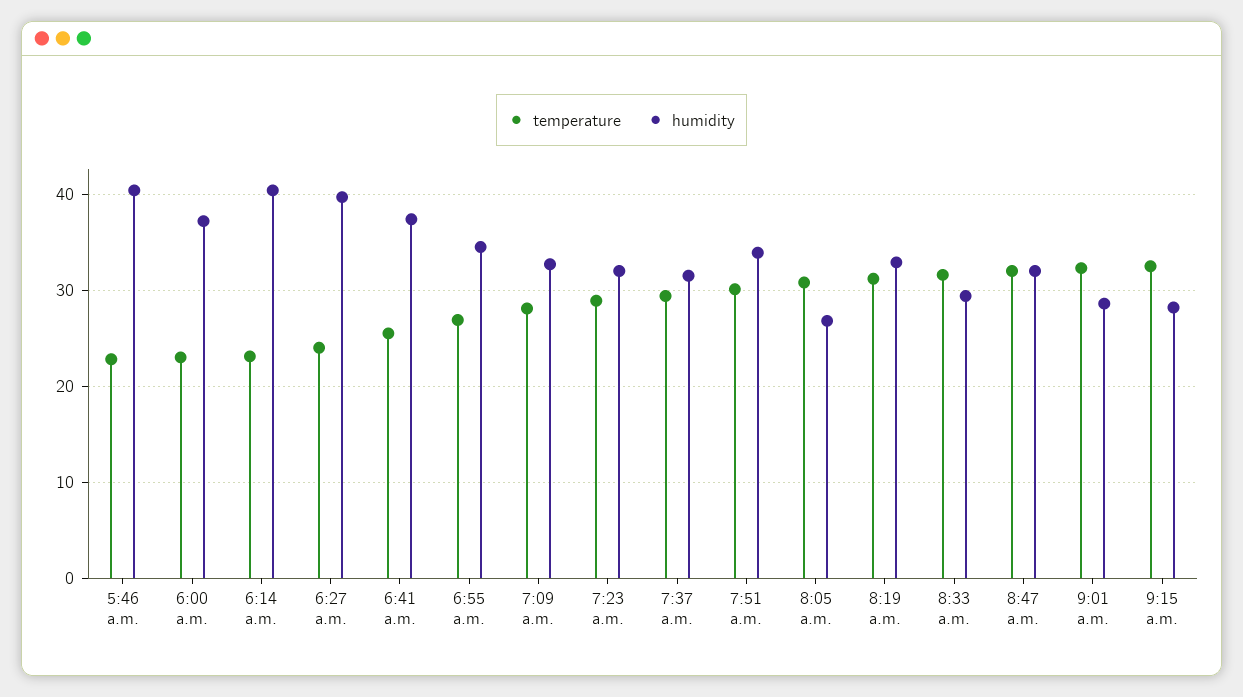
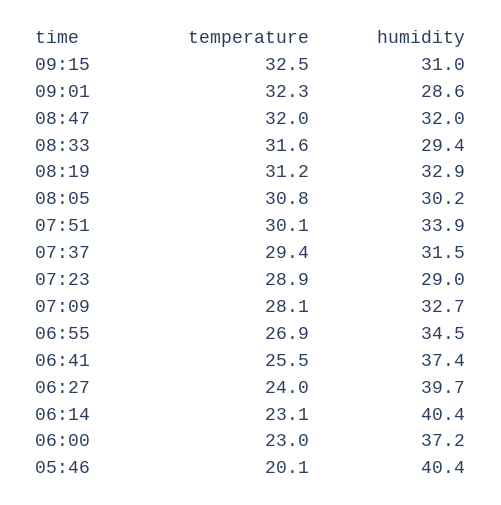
  {
    "temperature": {
-     "5:46 a.m.": 23,
+     "5:46 a.m.": 20.1,
      "6:00 a.m.": 23,
      "6:14 a.m.": 23.1,
      "6:27 a.m.": 24,
      "6:41 a.m.": 25.5,
      "6:55 a.m.": 26.9,
      "7:09 a.m.": 28.1,
      "7:23 a.m.": 28.9,
      "7:37 a.m.": 29.4,
      "7:51 a.m.": 30.1,
      "8:05 a.m.": 30.8,
      "8:19 a.m.": 31.2,
      "8:33 a.m.": 31.6,
      "8:47 a.m.": 32,
      "9:01 a.m.": 32.3,
      "9:15 a.m.": 32.5
    },
    "humidity": {
      "5:46 a.m.": 40.4,
      "6:00 a.m.": 37.2,
      "6:14 a.m.": 40.4,
      "6:27 a.m.": 39.7,
      "6:41 a.m.": 37.4,
      "6:55 a.m.": 34.5,
      "7:09 a.m.": 32.7,
-     "7:23 a.m.": 32,
+     "7:23 a.m.": 29,
      "7:37 a.m.": 31.5,
      "7:51 a.m.": 33.9,
-     "8:05 a.m.": 27,
+     "8:05 a.m.": 30.2,
      "8:19 a.m.": 32.9,
      "8:33 a.m.": 29.4,
      "8:47 a.m.": 32,
      "9:01 a.m.": 28.6,
-     "9:15 a.m.": 28
+     "9:15 a.m.": 31
    }
  }

